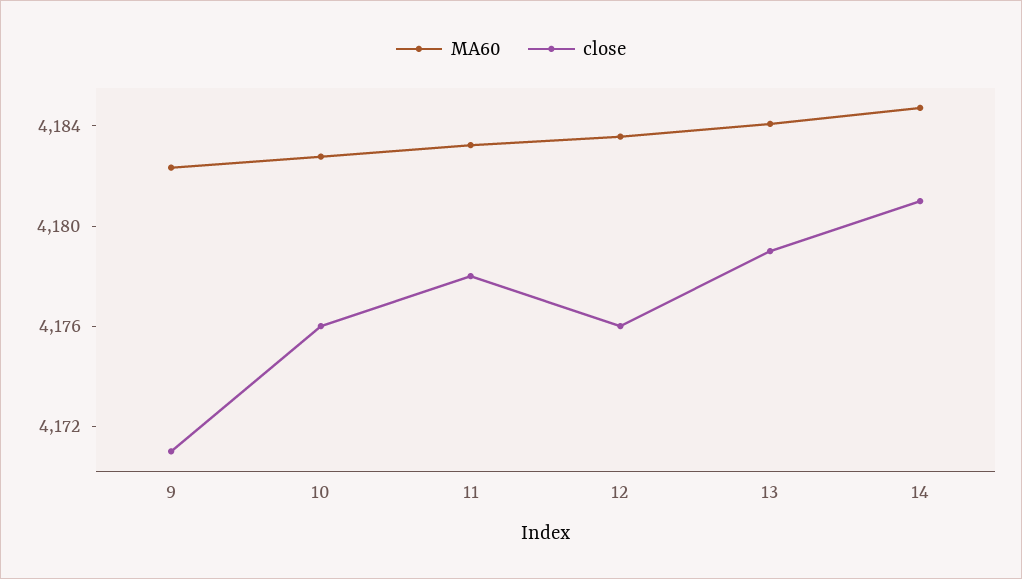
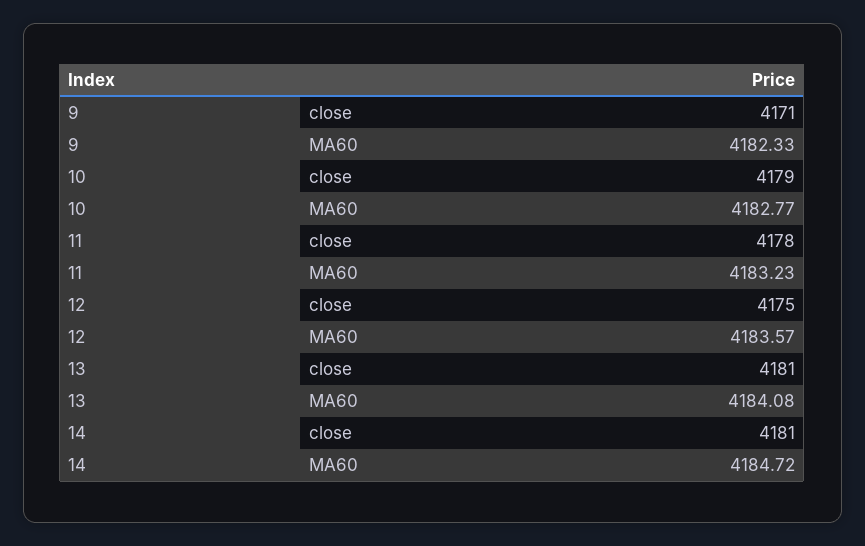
  {
    "MA60": {
      "9": 4182.33,
      "10": 4182.77,
      "11": 4183.23,
      "12": 4183.57,
      "13": 4184.08,
      "14": 4184.72
    },
    "close": {
      "9": 4171,
-     "10": 4176,
+     "10": 4179,
      "11": 4178,
-     "12": 4176,
+     "12": 4175,
-     "13": 4179,
+     "13": 4181,
      "14": 4181
    }
  }

